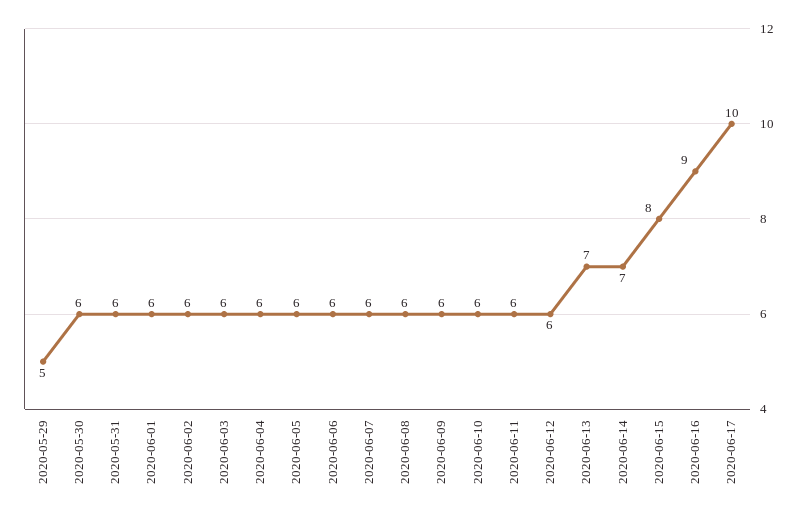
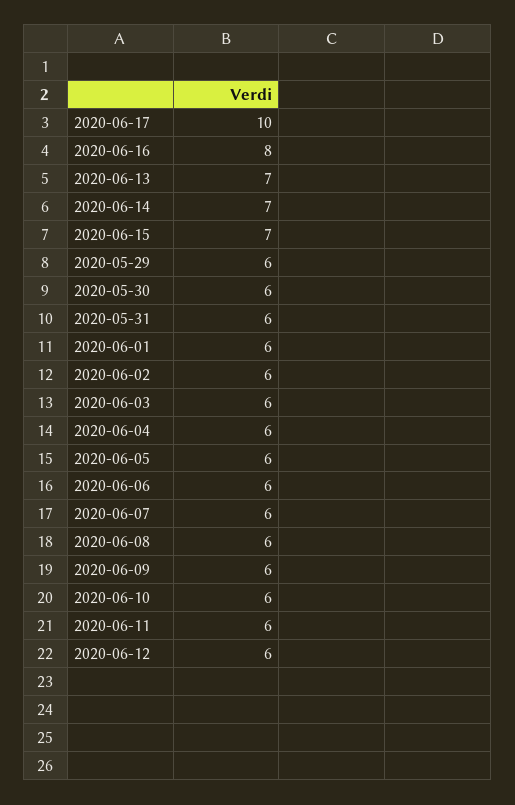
  {
-   "2020-05-29": 5,
+   "2020-05-29": 6,
    "2020-05-30": 6,
    "2020-05-31": 6,
    "2020-06-01": 6,
    "2020-06-02": 6,
    "2020-06-03": 6,
    "2020-06-04": 6,
    "2020-06-05": 6,
    "2020-06-06": 6,
    "2020-06-07": 6,
    "2020-06-08": 6,
    "2020-06-09": 6,
    "2020-06-10": 6,
    "2020-06-11": 6,
    "2020-06-12": 6,
    "2020-06-13": 7,
    "2020-06-14": 7,
-   "2020-06-15": 8,
+   "2020-06-15": 7,
-   "2020-06-16": 9,
+   "2020-06-16": 8,
    "2020-06-17": 10
  }

